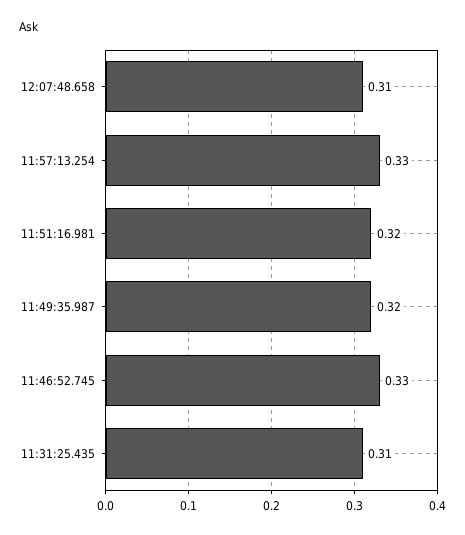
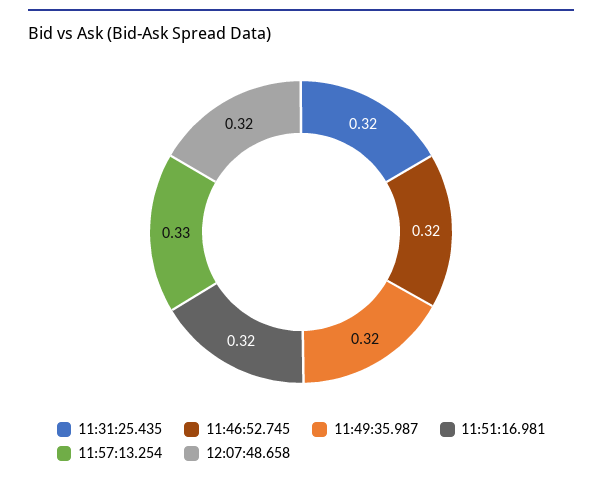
  {
-   "12:07:48.658": 0.31,
+   "12:07:48.658": 0.32,
    "11:57:13.254": 0.33,
    "11:51:16.981": 0.32,
    "11:49:35.987": 0.32,
-   "11:46:52.745": 0.33,
+   "11:46:52.745": 0.32,
-   "11:31:25.435": 0.31
+   "11:31:25.435": 0.32
  }

